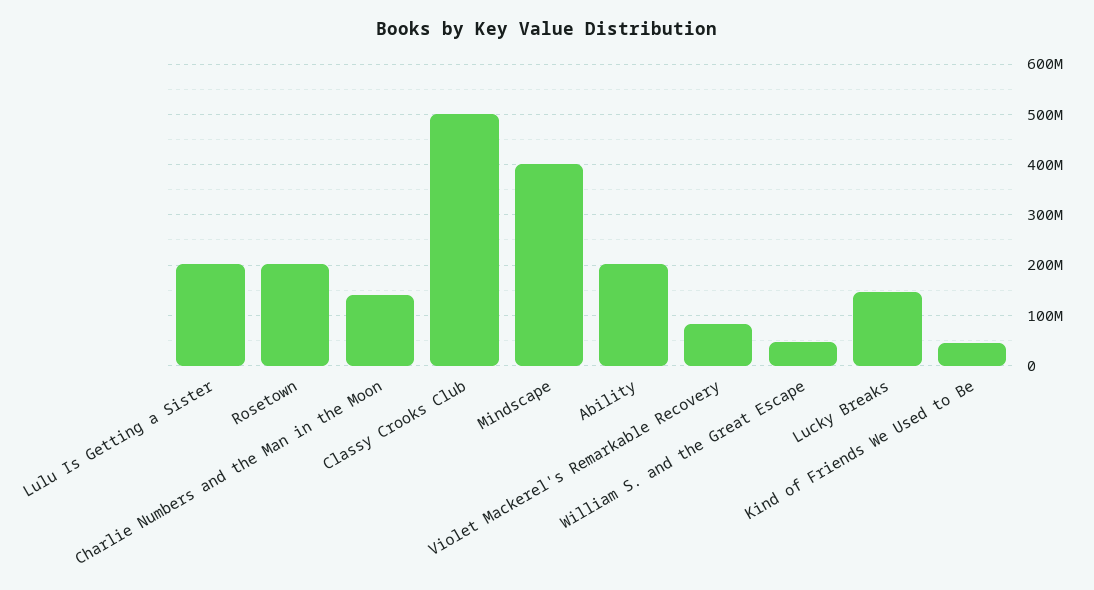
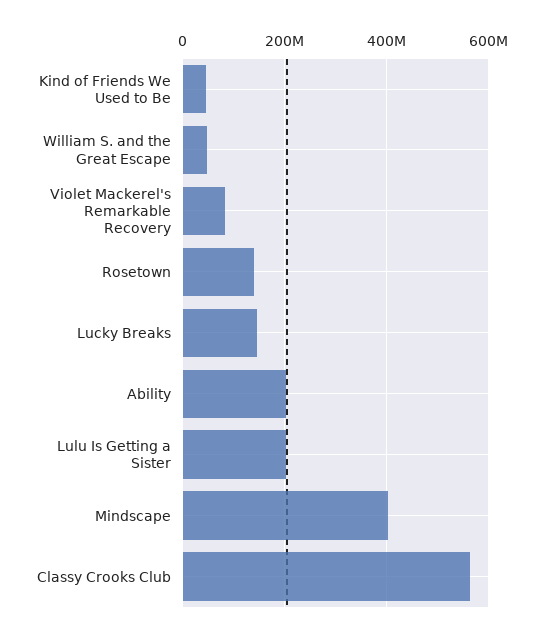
  {
    "Lulu Is Getting a Sister": 200000000,
-   "Rosetown": 200000000,
+   "Rosetown": 140000000,
-   "Charlie Numbers and the Man in the Moon": 140000000,
-   "Classy Crooks Club": 500000000,
+   "Classy Crooks Club": 560000000,
    "Mindscape": 400000000,
    "Ability": 200000000,
    "Violet Mackerel's Remarkable Recovery": 80000000,
    "William S. and the Great Escape": 40000000,
    "Lucky Breaks": 140000000,
    "Kind of Friends We Used to Be": 40000000
  }

